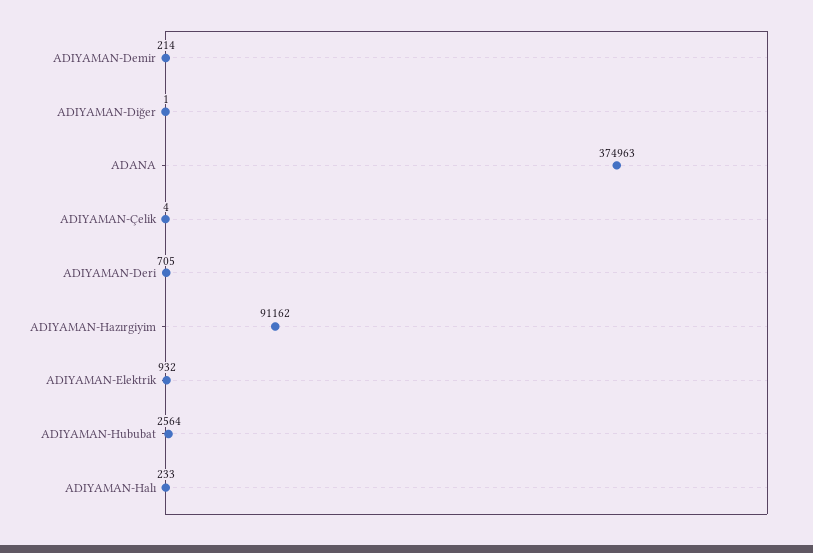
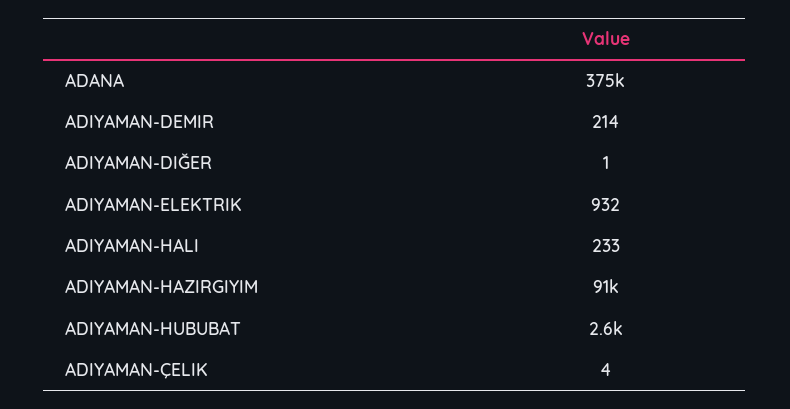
  {
    "ADIYAMAN-Demir": 214,
    "ADIYAMAN-Diğer": 1,
    "ADANA": 374963,
    "ADIYAMAN-Çelik": 4,
-   "ADIYAMAN-Deri": 705,
    "ADIYAMAN-Hazırgiyim": 91162,
    "ADIYAMAN-Elektrik": 932,
    "ADIYAMAN-Hububat": 2564,
    "ADIYAMAN-Halı": 233
  }

